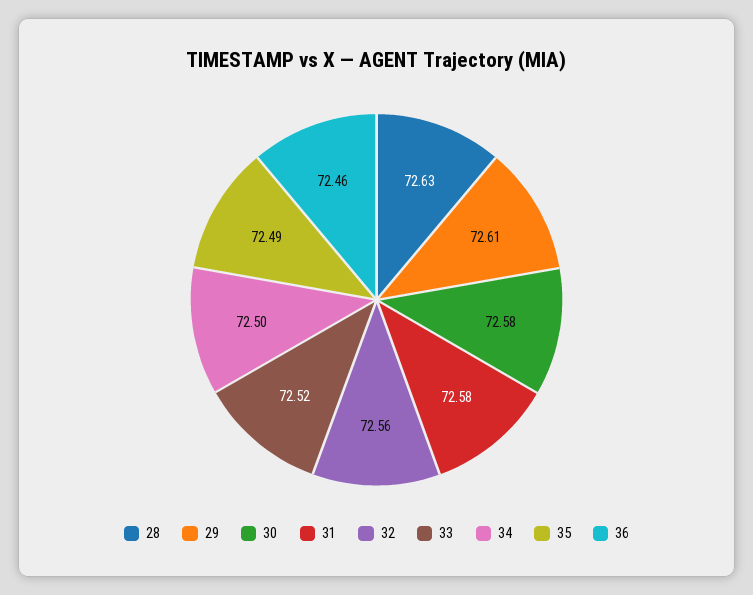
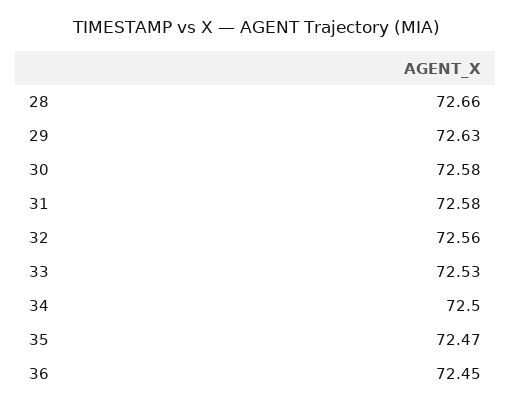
  {
-   "28": 72.63,
+   "28": 72.66,
-   "29": 72.61,
+   "29": 72.63,
    "30": 72.58,
    "31": 72.58,
    "32": 72.56,
-   "33": 72.52,
+   "33": 72.53,
    "34": 72.5,
-   "35": 72.49,
+   "35": 72.47,
-   "36": 72.46
+   "36": 72.45
  }

